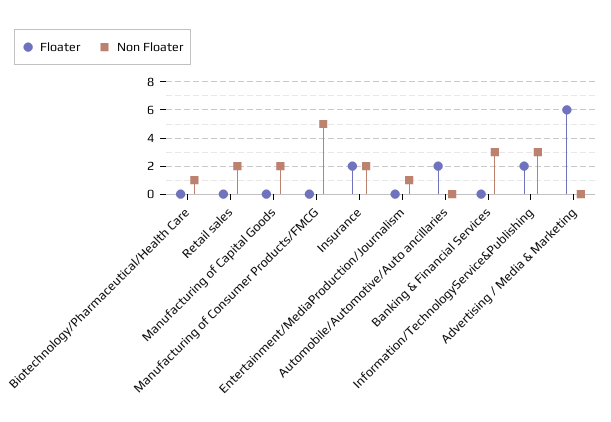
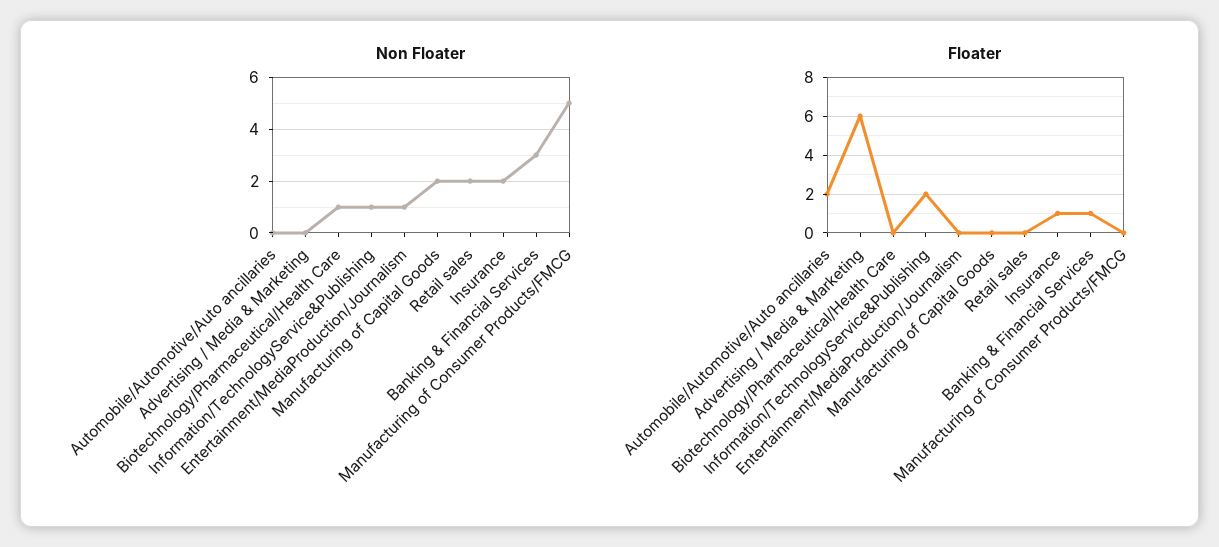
  {
    "Floater": {
      "Biotechnology/Pharmaceutical/Health Care": 0,
      "Retail sales": 0,
      "Manufacturing of Capital Goods": 0,
      "Manufacturing of Consumer Products/FMCG": 0,
-     "Insurance": 2,
+     "Insurance": 1,
      "Entertainment/MediaProduction/Journalism": 0,
      "Automobile/Automotive/Auto ancillaries": 2,
-     "Banking & Financial Services": 0,
+     "Banking & Financial Services": 1,
      "Information/TechnologyService&Publishing": 2,
      "Advertising / Media & Marketing": 6
    },
    "Non Floater": {
      "Biotechnology/Pharmaceutical/Health Care": 1,
      "Retail sales": 2,
      "Manufacturing of Capital Goods": 2,
      "Manufacturing of Consumer Products/FMCG": 5,
      "Insurance": 2,
      "Entertainment/MediaProduction/Journalism": 1,
      "Automobile/Automotive/Auto ancillaries": 0,
      "Banking & Financial Services": 3,
-     "Information/TechnologyService&Publishing": 3,
+     "Information/TechnologyService&Publishing": 1,
      "Advertising / Media & Marketing": 0
    }
  }

